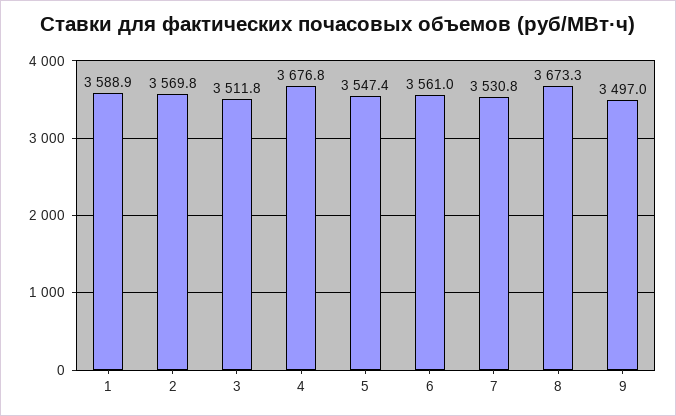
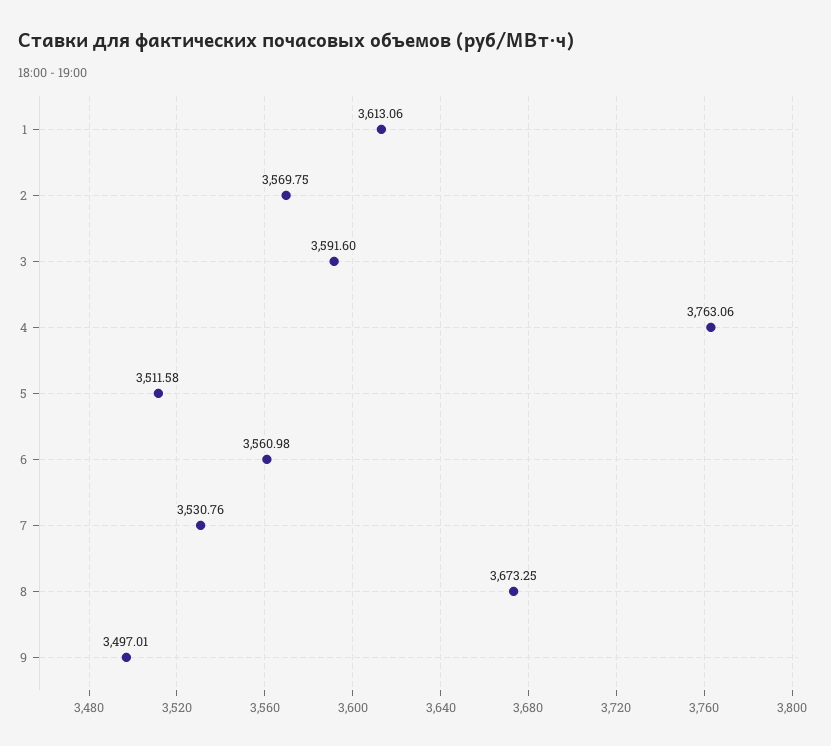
  {
-   "1": 3588.9,
+   "1": 3613.06,
    "2": 3569.75,
-   "3": 3511.8,
+   "3": 3591.6,
-   "4": 3676.8,
+   "4": 3763.06,
-   "5": 3547.4,
+   "5": 3511.58,
    "6": 3560.98,
    "7": 3530.76,
    "8": 3673.25,
    "9": 3497.01
  }

